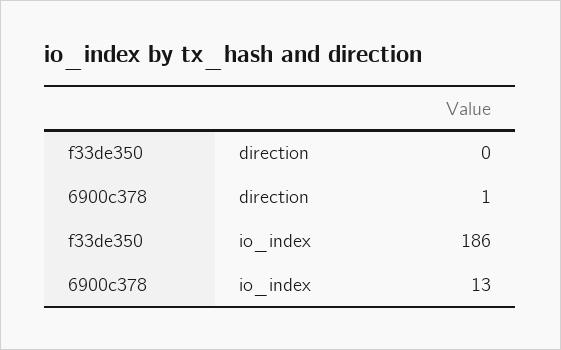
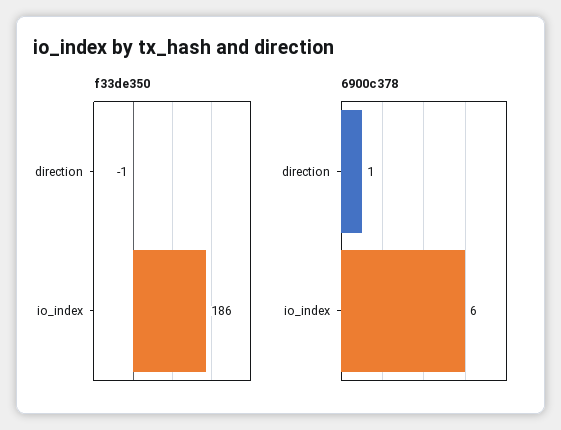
  {
    "f33de350": {
-     "direction": 0,
+     "direction": -1,
      "io_index": 186
    },
    "6900c378": {
      "direction": 1,
-     "io_index": 13
+     "io_index": 6
    }
  }

